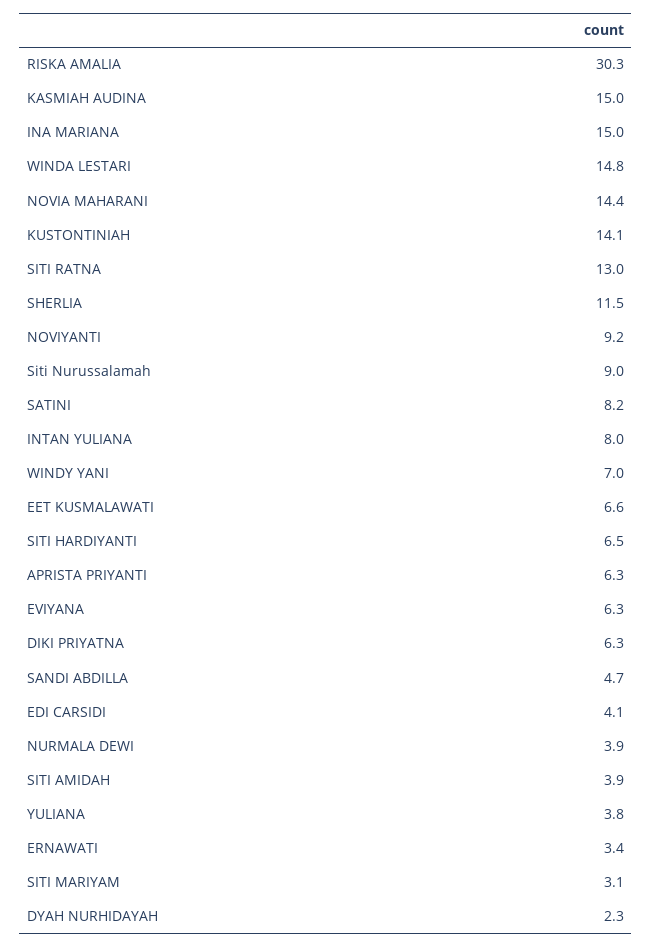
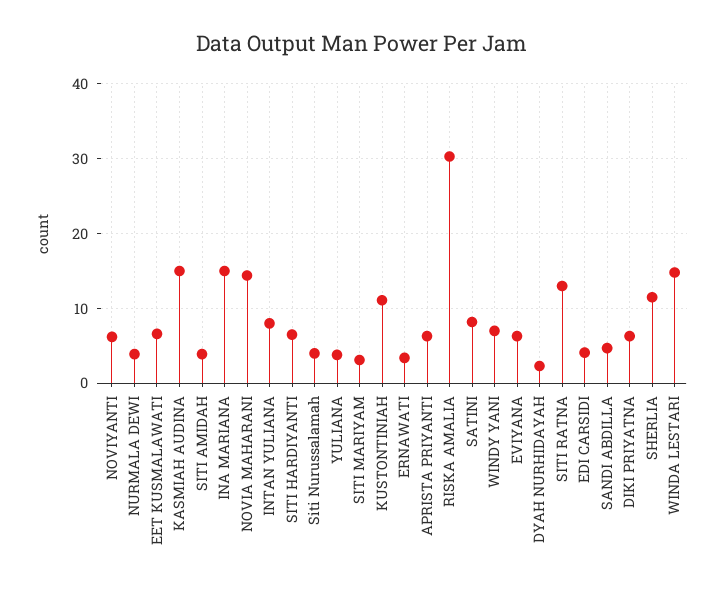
  {
    "RISKA AMALIA": 30.3,
    "KASMIAH AUDINA": 15,
    "INA MARIANA": 15,
    "WINDA LESTARI": 14.8,
    "NOVIA MAHARANI": 14.4,
-   "KUSTONTINIAH": 14.1,
+   "KUSTONTINIAH": 11,
    "SITI RATNA": 13,
    "SHERLIA": 11.5,
-   "NOVIYANTI": 9.2,
+   "NOVIYANTI": 6,
-   "Siti Nurussalamah": 9,
+   "Siti Nurussalamah": 4,
    "SATINI": 8.2,
    "INTAN YULIANA": 8,
    "WINDY YANI": 7,
    "EET KUSMALAWATI": 6.6,
    "SITI HARDIYANTI": 6.5,
    "APRISTA PRIYANTI": 6.3,
    "EVIYANA": 6.3,
    "DIKI PRIYATNA": 6.3,
    "SANDI ABDILLA": 4.7,
    "EDI CARSIDI": 4.1,
    "NURMALA DEWI": 3.9,
    "SITI AMIDAH": 3.9,
    "YULIANA": 3.8,
    "ERNAWATI": 3.4,
    "SITI MARIYAM": 3.1,
    "DYAH NURHIDAYAH": 2.3
  }

